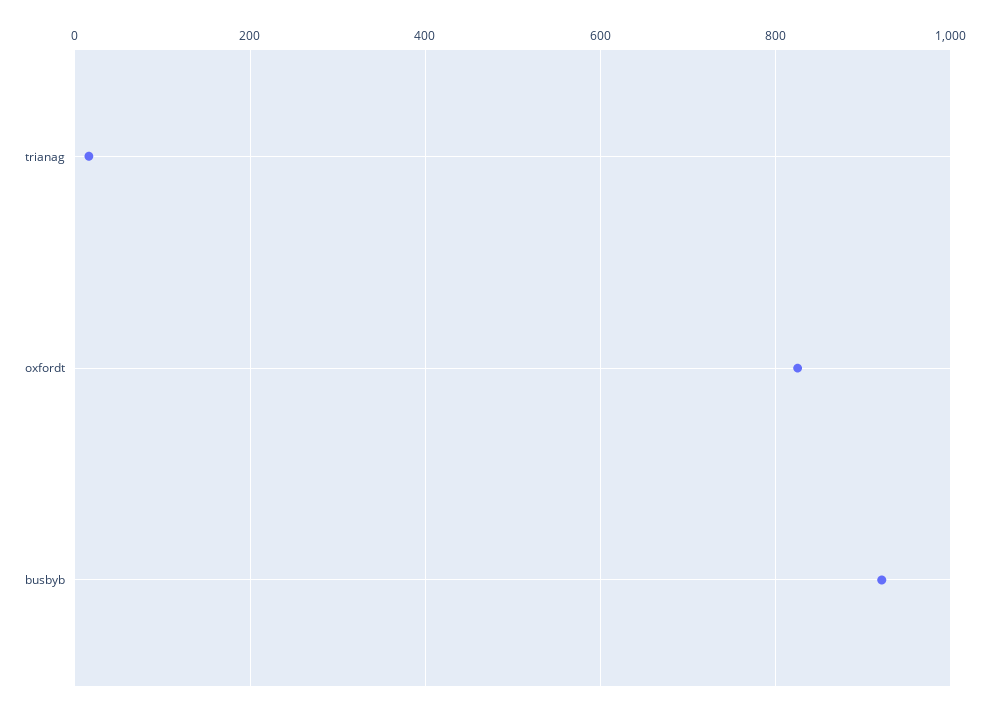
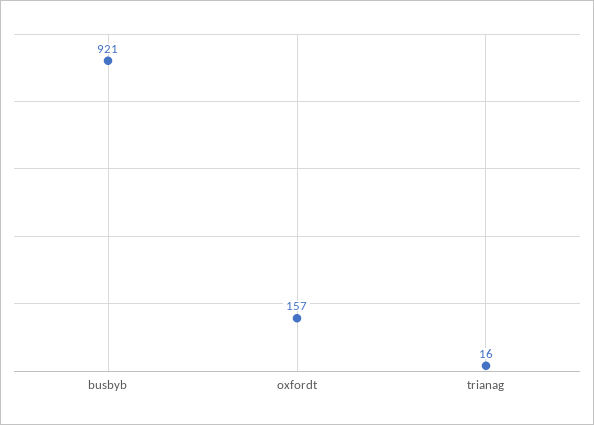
  {
    "trianag": 16,
-   "oxfordt": 820,
+   "oxfordt": 157,
    "busbyb": 921
  }

